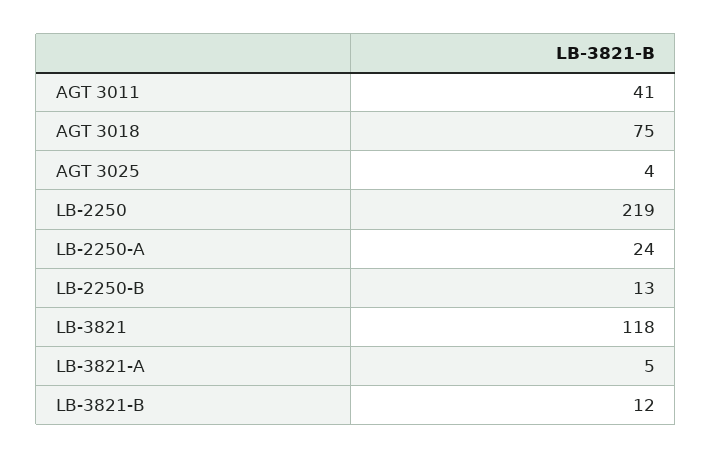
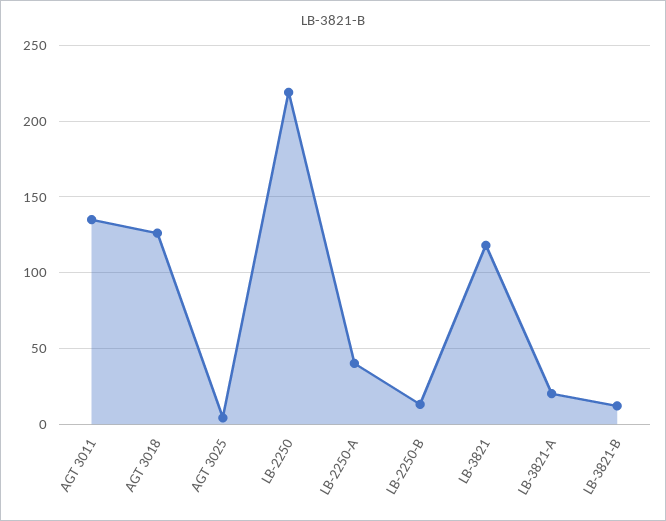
  {
-   "AGT 3011": 41,
+   "AGT 3011": 135,
-   "AGT 3018": 75,
+   "AGT 3018": 125,
    "AGT 3025": 4,
    "LB-2250": 219,
-   "LB-2250-А": 24,
+   "LB-2250-А": 40,
    "LB-2250-В": 13,
    "LB-3821": 118,
-   "LB-3821-А": 5,
+   "LB-3821-А": 20,
    "LB-3821-В": 12
  }

